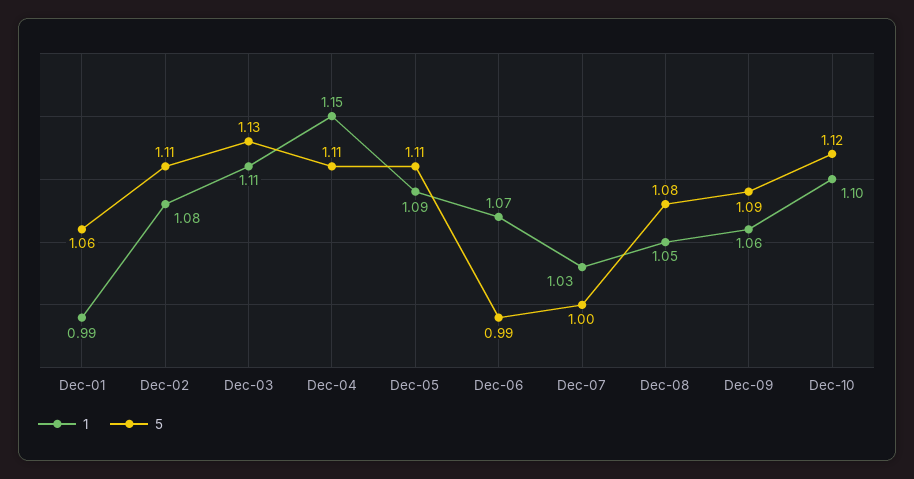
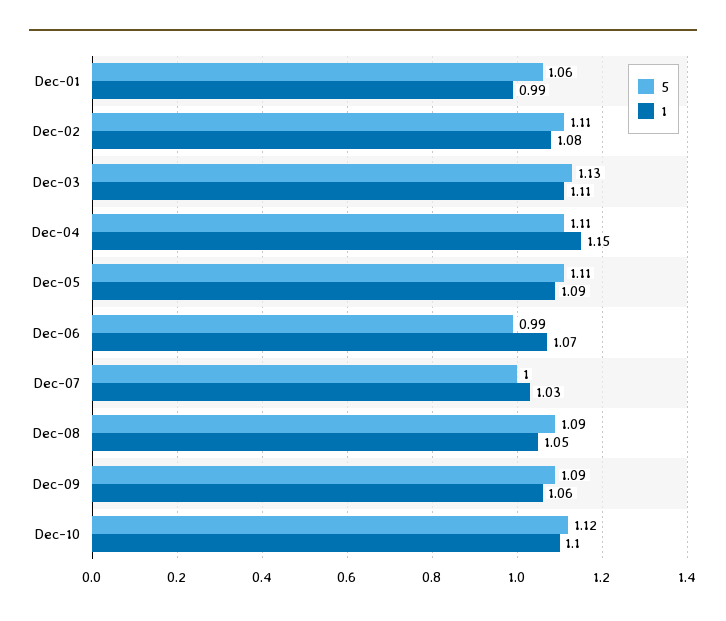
  {
    "1": {
      "Dec-01": 0.99,
      "Dec-02": 1.08,
      "Dec-03": 1.11,
      "Dec-04": 1.15,
      "Dec-05": 1.09,
      "Dec-06": 1.07,
      "Dec-07": 1.03,
      "Dec-08": 1.05,
      "Dec-09": 1.06,
      "Dec-10": 1.1
    },
    "5": {
      "Dec-01": 1.06,
      "Dec-02": 1.11,
      "Dec-03": 1.13,
      "Dec-04": 1.11,
      "Dec-05": 1.11,
      "Dec-06": 0.99,
      "Dec-07": 1,
-     "Dec-08": 1.08,
+     "Dec-08": 1.09,
      "Dec-09": 1.09,
      "Dec-10": 1.12
    }
  }

